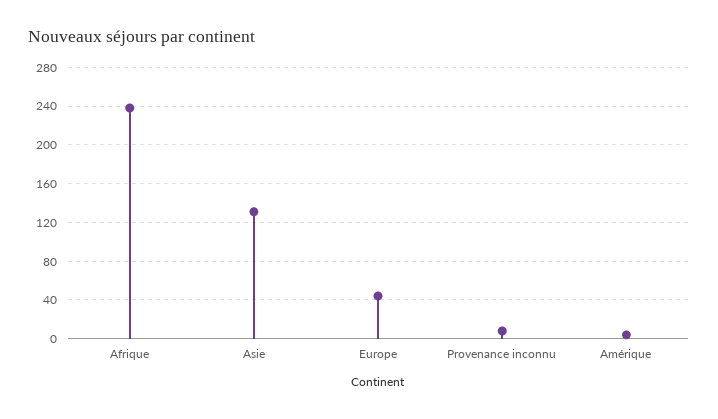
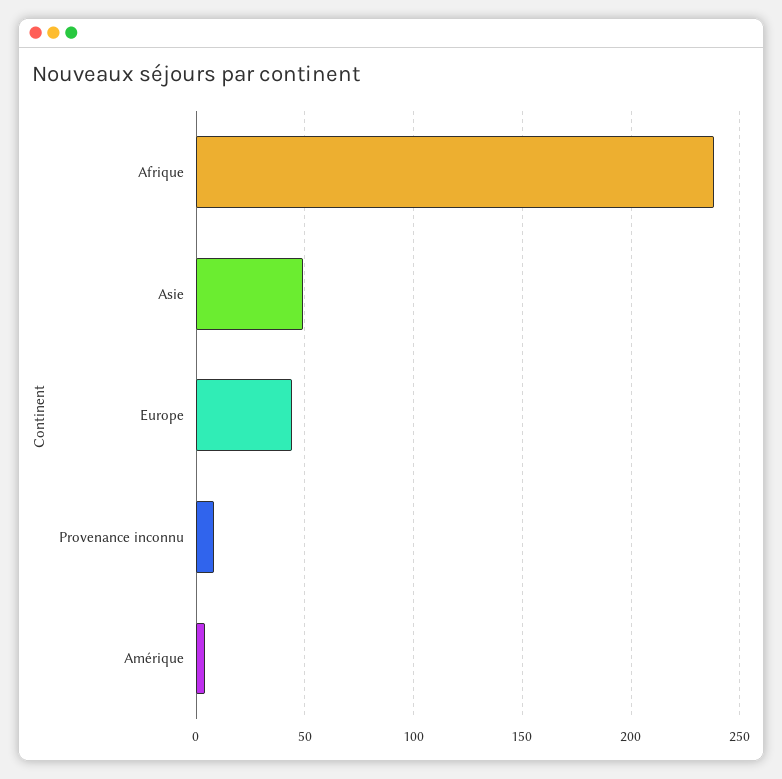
  {
    "Afrique": 240,
-   "Asie": 130,
+   "Asie": 50,
    "Europe": 45,
    "Provenance inconnu": 10,
    "Amérique": 5
  }

